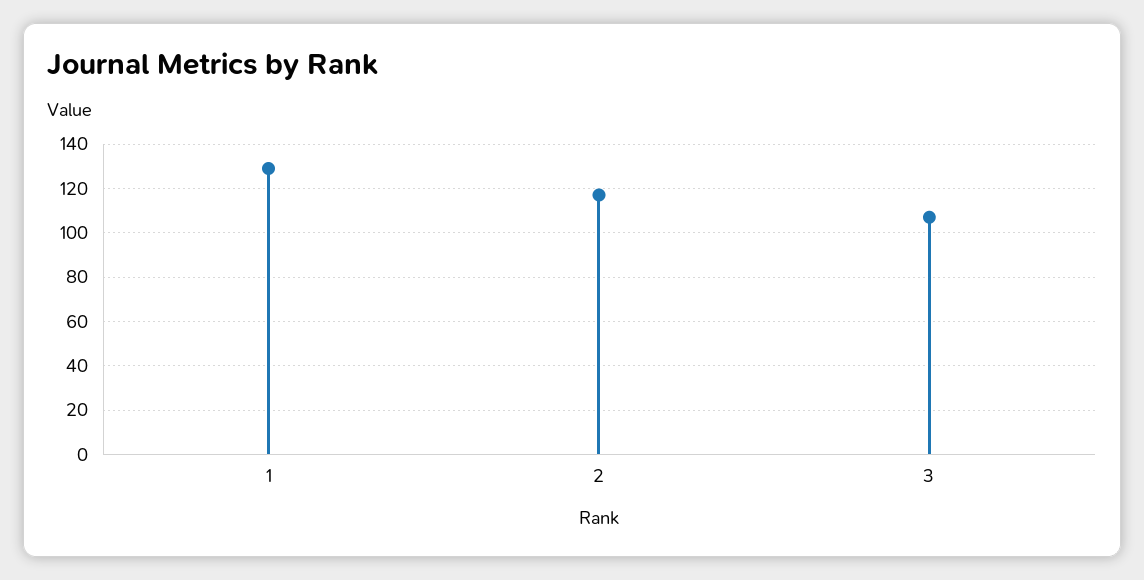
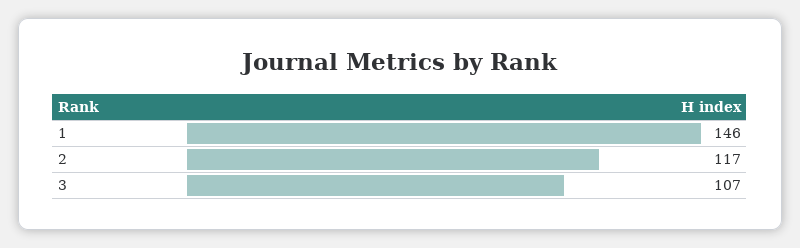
  {
-   "1": 130,
+   "1": 146,
    "2": 117,
    "3": 107
  }

